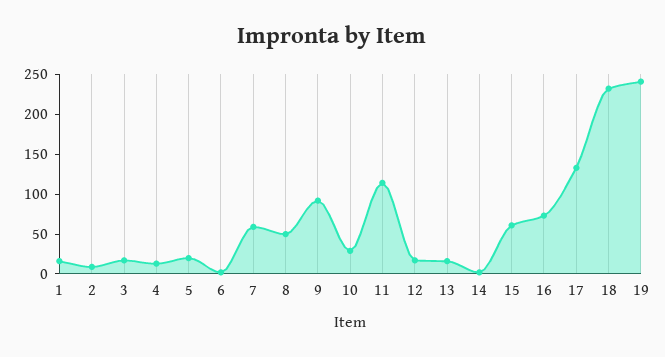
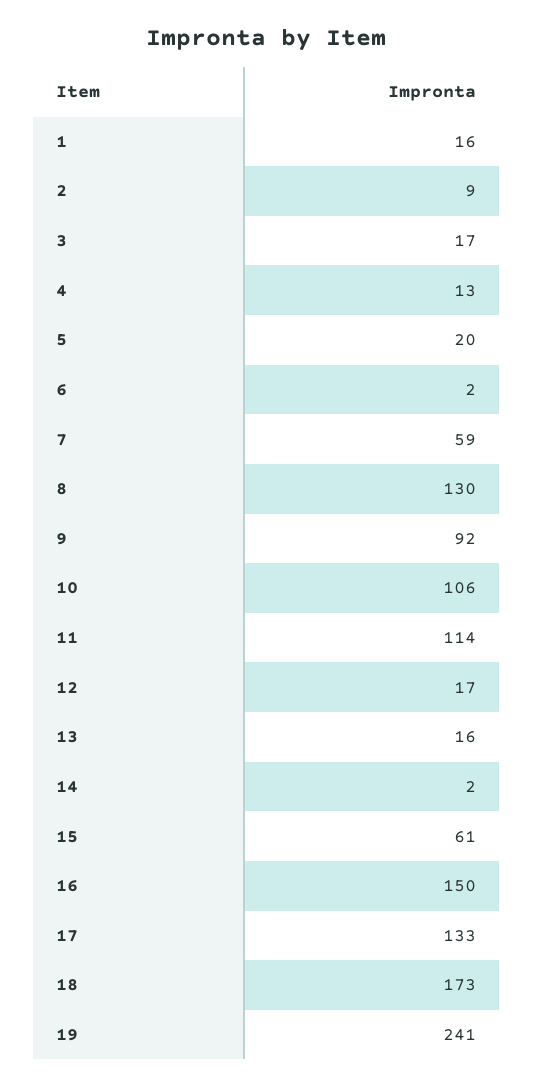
  {
    "1": 16,
    "2": 9,
    "3": 17,
    "4": 13,
    "5": 20,
    "6": 2,
    "7": 59,
-   "8": 50,
+   "8": 130,
    "9": 92,
-   "10": 25,
+   "10": 106,
    "11": 114,
    "12": 17,
    "13": 16,
    "14": 2,
    "15": 61,
-   "16": 75,
+   "16": 150,
    "17": 133,
-   "18": 225,
+   "18": 173,
    "19": 241
  }

